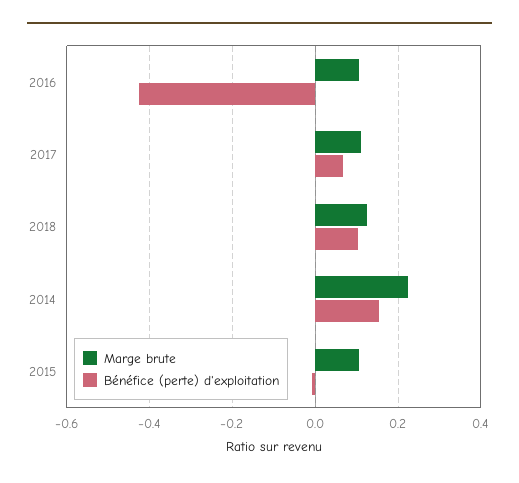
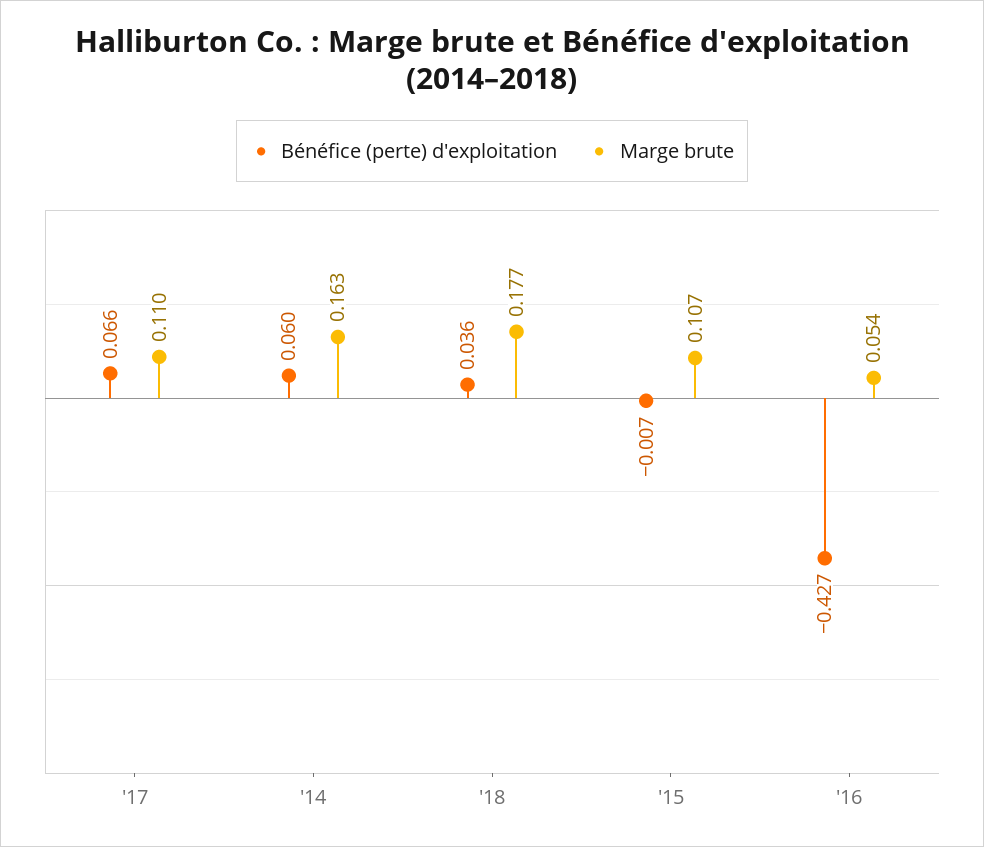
  {
    "Marge brute": {
-     "2016": 0.1,
+     "2016": 0.054,
      "2017": 0.11,
-     "2018": 0.12,
+     "2018": 0.177,
-     "2014": 0.22,
+     "2014": 0.163,
      "2015": 0.107
    },
    "Bénéfice (perte) d'exploitation": {
      "2016": -0.427,
      "2017": 0.066,
-     "2018": 0.1,
+     "2018": 0.036,
-     "2014": 0.16,
+     "2014": 0.06,
      "2015": -0.007
    }
  }

